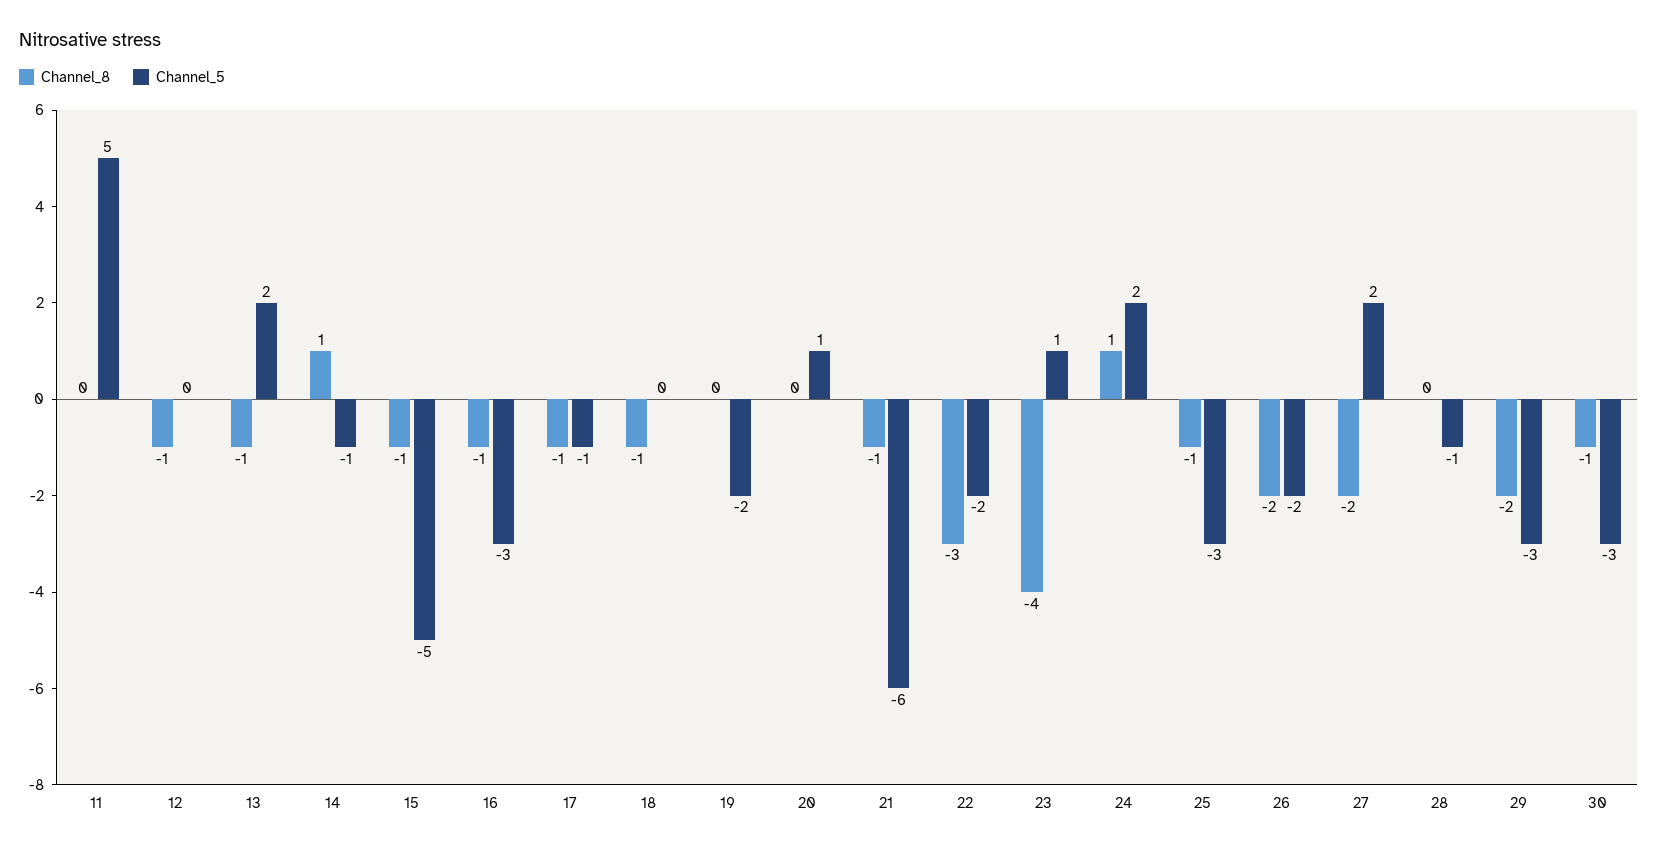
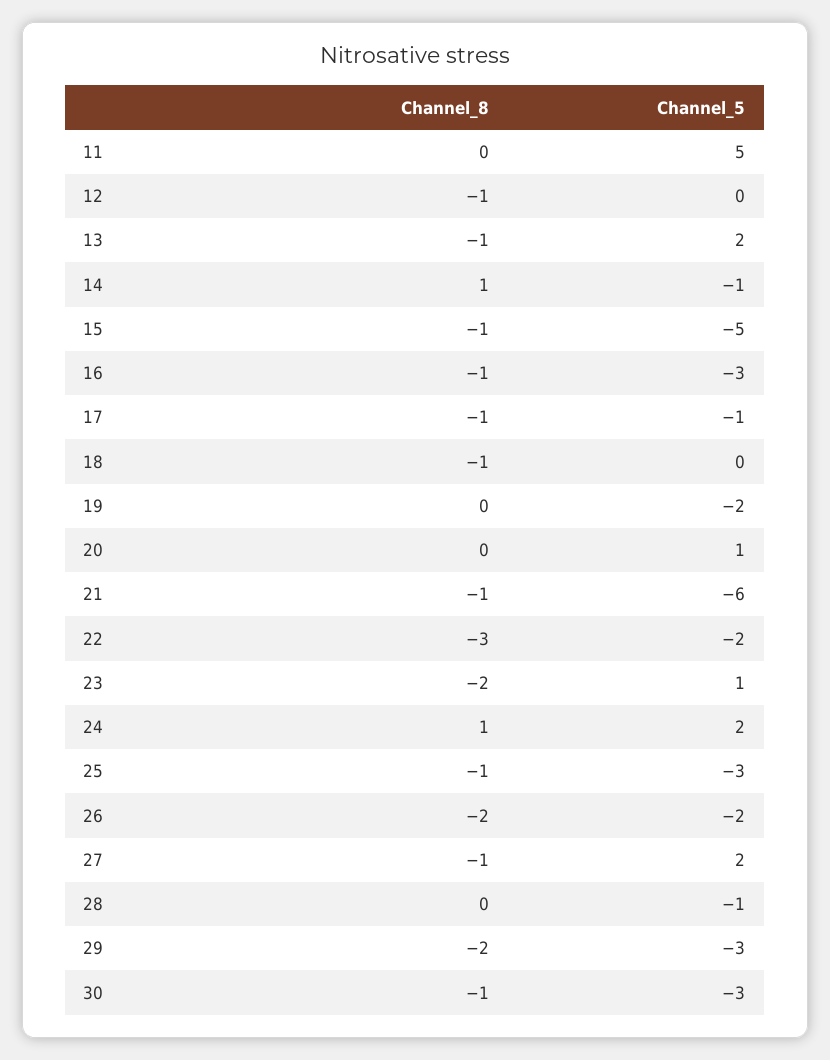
  {
    "Channel_8": {
      "11": 0,
      "12": -1,
      "13": -1,
      "14": 1,
      "15": -1,
      "16": -1,
      "17": -1,
      "18": -1,
      "19": 0,
      "20": 0,
      "21": -1,
      "22": -3,
-     "23": -4,
+     "23": -2,
      "24": 1,
      "25": -1,
      "26": -2,
-     "27": -2,
+     "27": -1,
      "28": 0,
      "29": -2,
      "30": -1
    },
    "Channel_5": {
      "11": 5,
      "12": 0,
      "13": 2,
      "14": -1,
      "15": -5,
      "16": -3,
      "17": -1,
      "18": 0,
      "19": -2,
      "20": 1,
      "21": -6,
      "22": -2,
      "23": 1,
      "24": 2,
      "25": -3,
      "26": -2,
      "27": 2,
      "28": -1,
      "29": -3,
      "30": -3
    }
  }

